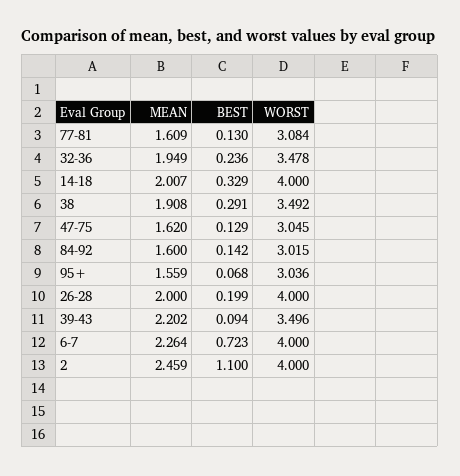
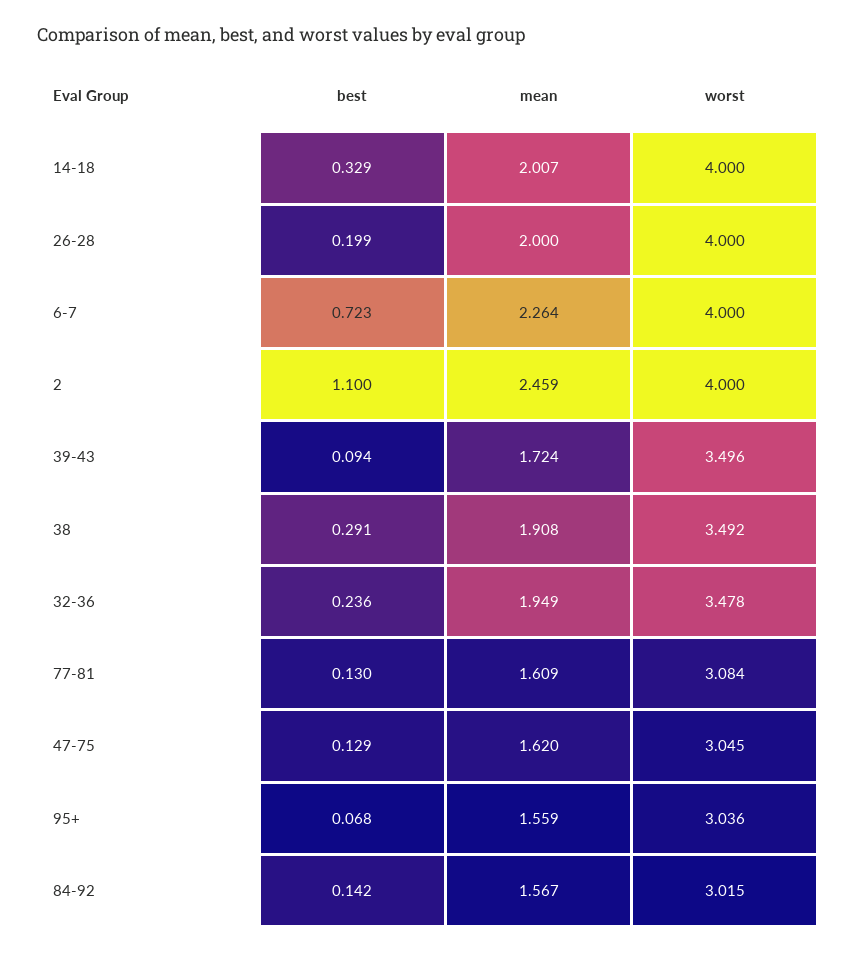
  {
    "MEAN": {
      "77-81": 1.609,
      "32-36": 1.949,
      "14-18": 2.007,
      "38": 1.908,
      "47-75": 1.62,
-     "84-92": 1.6,
+     "84-92": 1.567,
      "95+": 1.559,
      "26-28": 2,
-     "39-43": 2.202,
+     "39-43": 1.724,
      "6-7": 2.264,
      "2": 2.459
    },
    "BEST": {
      "77-81": 0.13,
      "32-36": 0.236,
      "14-18": 0.329,
      "38": 0.291,
      "47-75": 0.129,
      "84-92": 0.142,
      "95+": 0.068,
      "26-28": 0.199,
      "39-43": 0.094,
      "6-7": 0.723,
      "2": 1.1
    },
    "WORST": {
      "77-81": 3.084,
      "32-36": 3.478,
      "14-18": 4,
      "38": 3.492,
      "47-75": 3.045,
      "84-92": 3.015,
      "95+": 3.036,
      "26-28": 4,
      "39-43": 3.496,
      "6-7": 4,
      "2": 4
    }
  }

